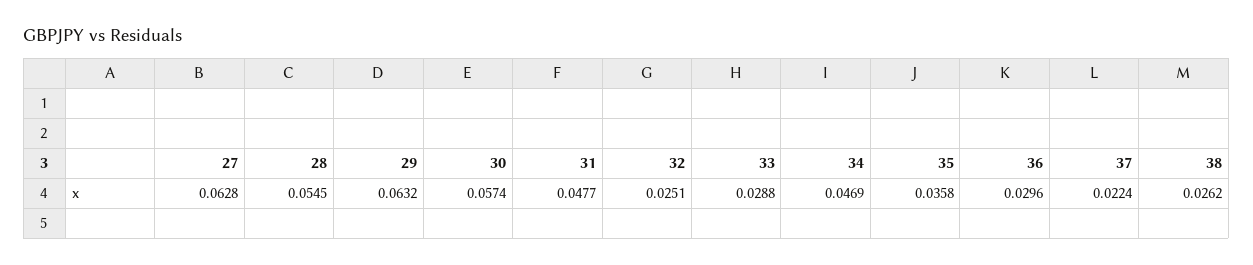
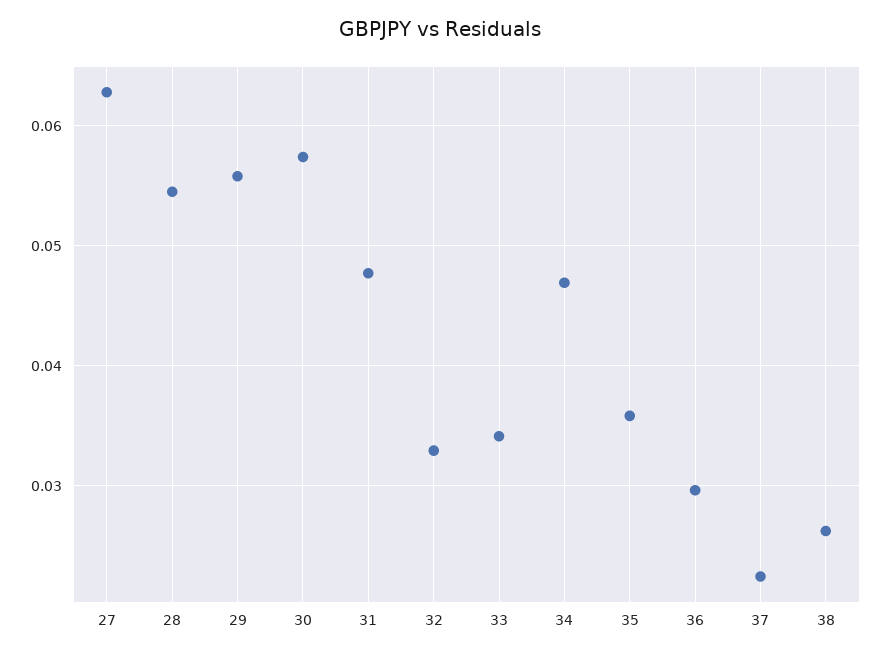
  {
    "27": 0.0628,
    "28": 0.0545,
-   "29": 0.0632,
+   "29": 0.056,
    "30": 0.0574,
    "31": 0.0477,
-   "32": 0.0251,
+   "32": 0.033,
-   "33": 0.0288,
+   "33": 0.034,
    "34": 0.0469,
    "35": 0.0358,
    "36": 0.0296,
    "37": 0.0224,
    "38": 0.0262
  }

